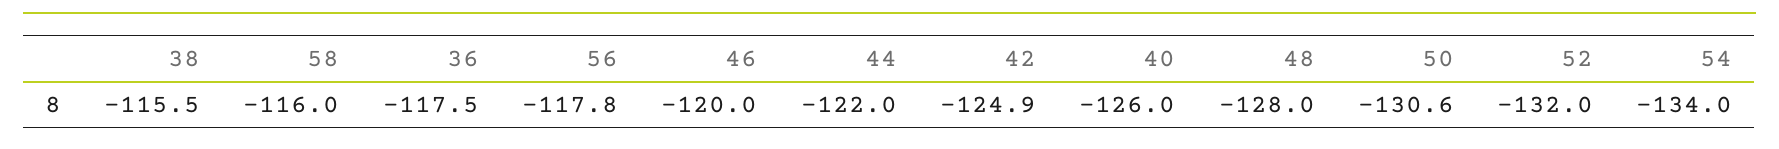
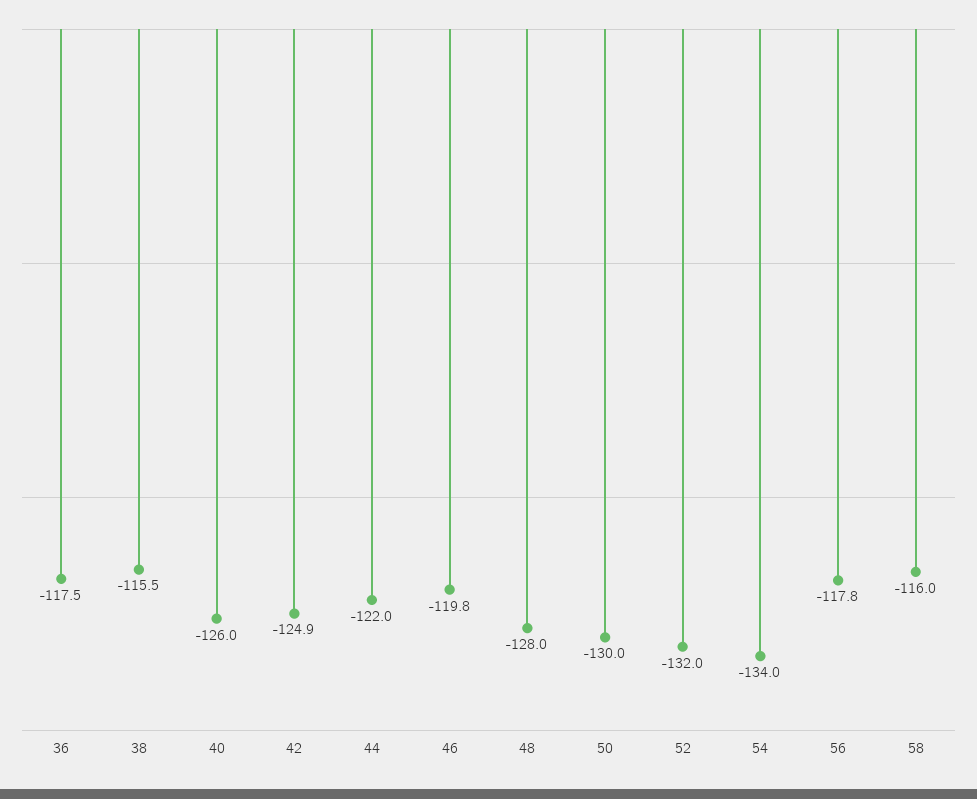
  {
    "38": -115.5,
    "58": -116,
    "36": -117.5,
    "56": -117.8,
-   "46": -120,
+   "46": -119.8,
    "44": -122,
    "42": -124.9,
    "40": -126,
    "48": -128,
-   "50": -130.6,
+   "50": -130,
    "52": -132,
    "54": -134
  }

